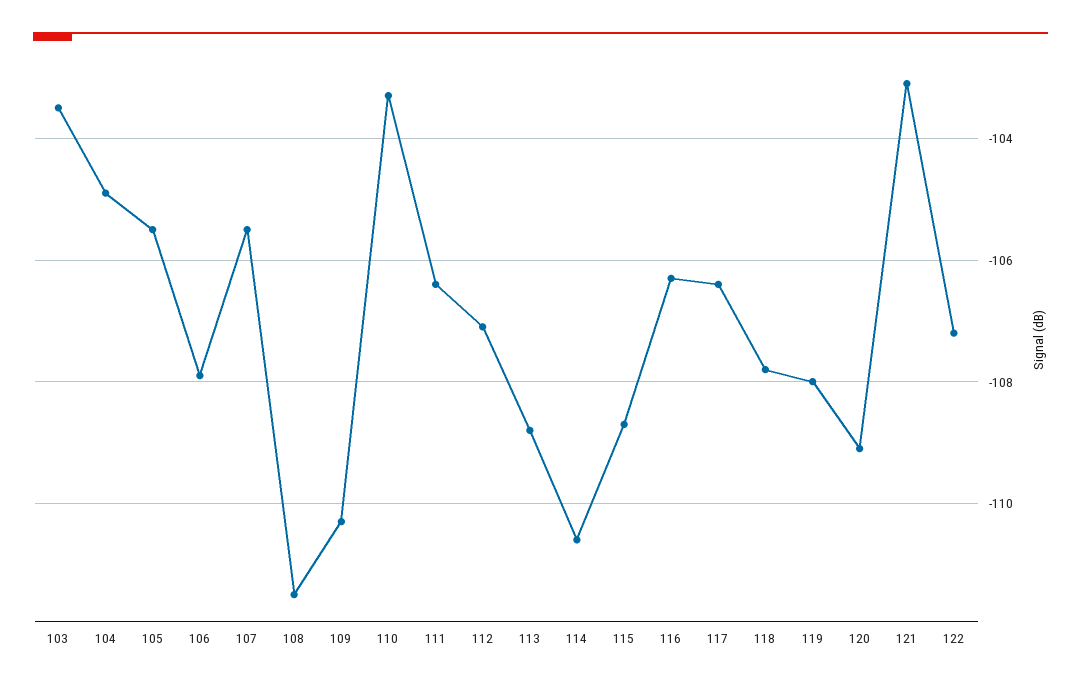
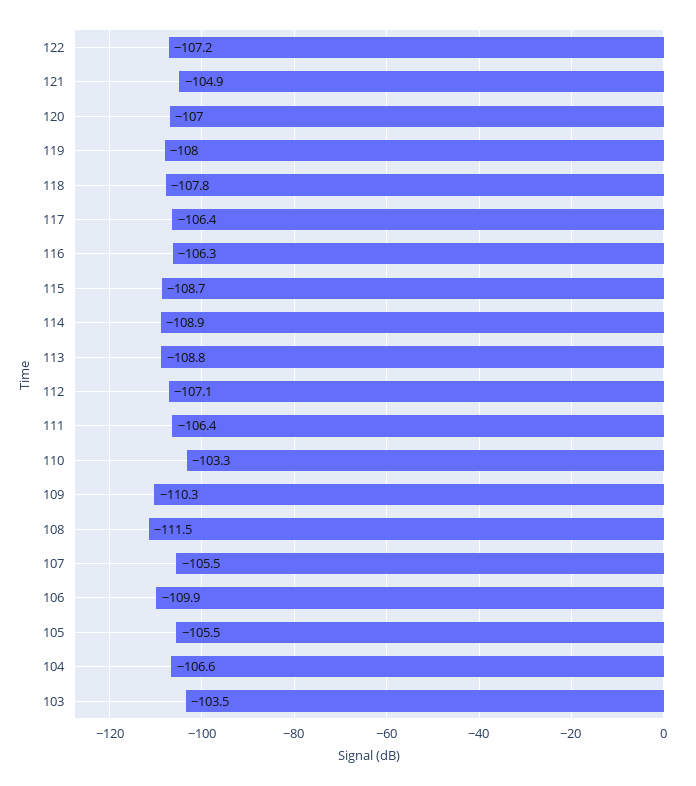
  {
    "103": -103.5,
-   "104": -105,
+   "104": -106.6,
    "105": -105.5,
-   "106": -108,
+   "106": -109.9,
    "107": -105.5,
    "108": -111.5,
    "109": -110.3,
    "110": -103.3,
    "111": -106.4,
    "112": -107.1,
    "113": -108.8,
-   "114": -110.5,
+   "114": -108.9,
    "115": -108.7,
    "116": -106.3,
    "117": -106.4,
    "118": -107.8,
    "119": -108,
-   "120": -109,
+   "120": -107,
-   "121": -103,
+   "121": -104.9,
    "122": -107.2
  }

